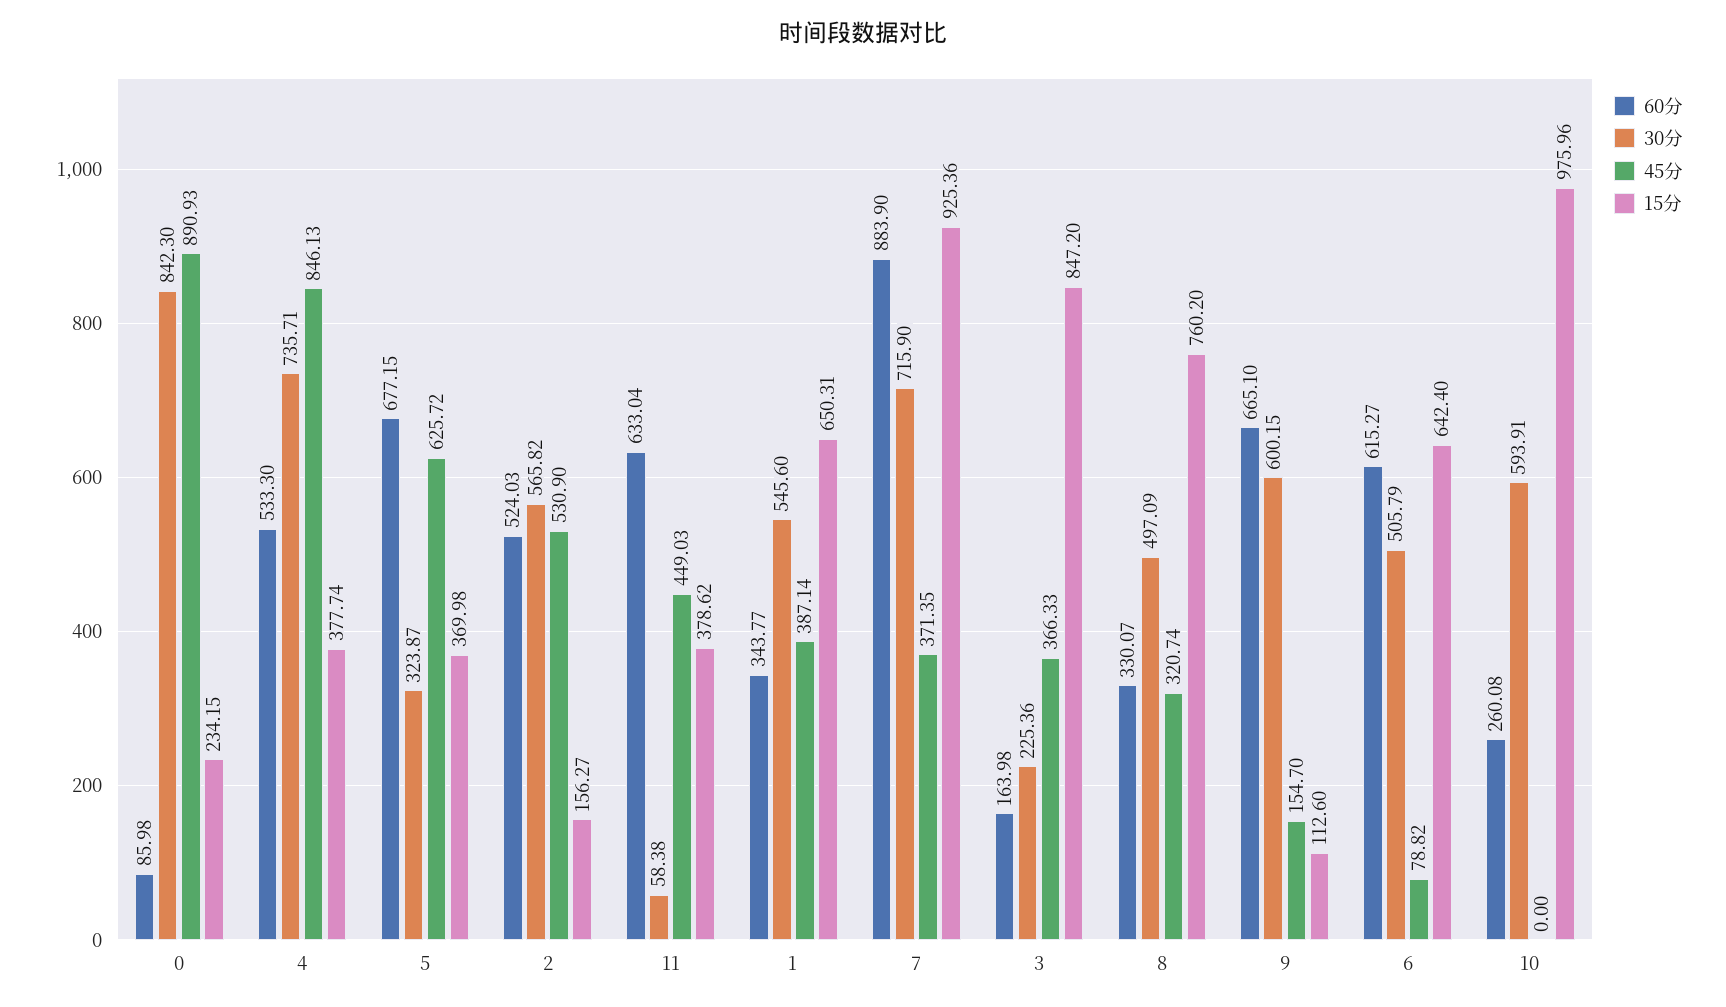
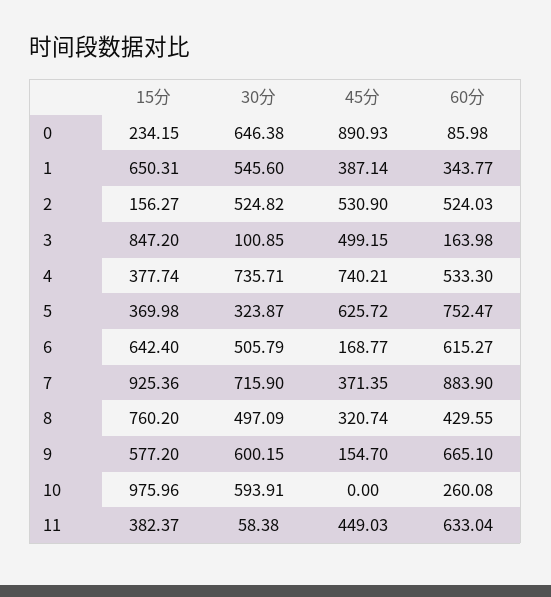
  {
    "60分": {
      "0": 85.98,
      "4": 533.3,
-     "5": 677.15,
+     "5": 752.47,
      "2": 524.03,
      "11": 633.04,
      "1": 343.77,
      "7": 883.9,
      "3": 163.98,
-     "8": 330.07,
+     "8": 429.55,
      "9": 665.1,
      "6": 615.27,
      "10": 260.08
    },
    "30分": {
-     "0": 842.3,
+     "0": 646.38,
      "4": 735.71,
      "5": 323.87,
-     "2": 565.82,
+     "2": 524.82,
      "11": 58.38,
      "1": 545.6,
      "7": 715.9,
-     "3": 225.36,
+     "3": 100.85,
      "8": 497.09,
      "9": 600.15,
      "6": 505.79,
      "10": 593.91
    },
    "45分": {
      "0": 890.93,
-     "4": 846.13,
+     "4": 740.21,
      "5": 625.72,
      "2": 530.9,
      "11": 449.03,
      "1": 387.14,
      "7": 371.35,
-     "3": 366.33,
+     "3": 499.15,
      "8": 320.74,
      "9": 154.7,
-     "6": 78.82,
+     "6": 168.77,
      "10": 0
    },
    "15分": {
      "0": 234.15,
      "4": 377.74,
      "5": 369.98,
      "2": 156.27,
-     "11": 378.62,
+     "11": 382.37,
      "1": 650.31,
      "7": 925.36,
      "3": 847.2,
      "8": 760.2,
-     "9": 112.6,
+     "9": 577.2,
      "6": 642.4,
      "10": 975.96
    }
  }

